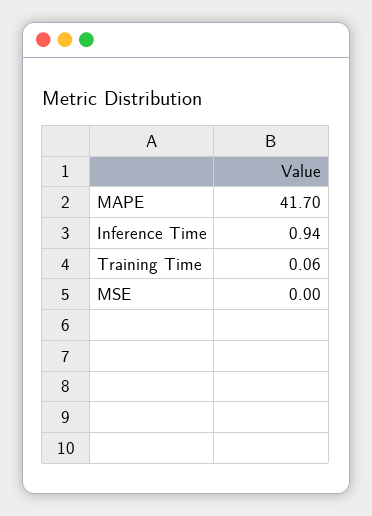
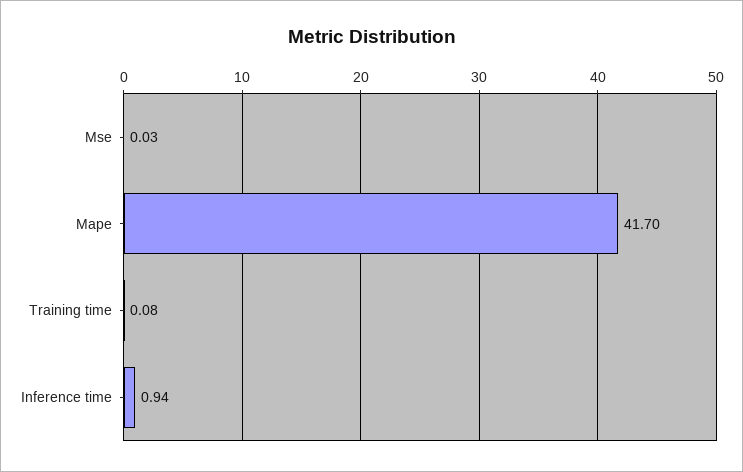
  {
    "MAPE": 41.7,
    "Inference Time": 0.94,
-   "Training Time": 0.06,
+   "Training Time": 0.08,
-   "MSE": 0
+   "MSE": 0.03
  }

